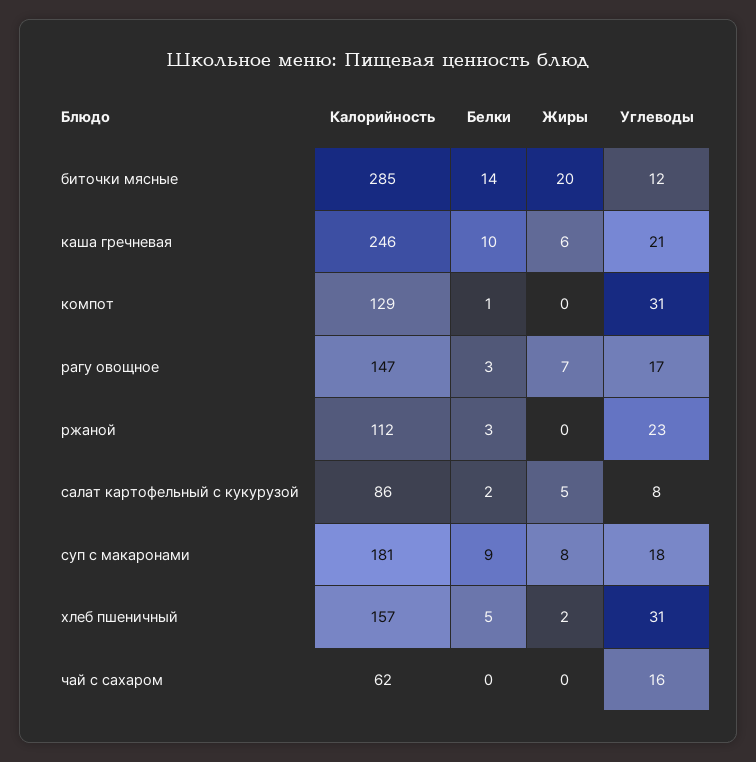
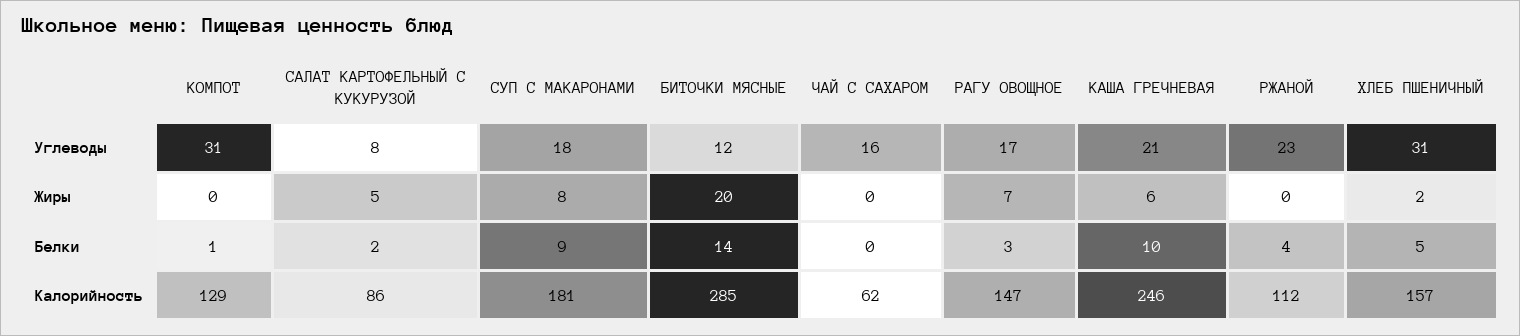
  {
    "Калорийность": {
      "биточки мясные": 285,
      "каша гречневая": 246,
      "компот": 129,
      "рагу овощное": 147,
      "ржаной": 112,
      "салат картофельный с кукурузой": 86,
      "суп с макаронами": 181,
      "хлеб пшеничный": 157,
      "чай с сахаром": 62
    },
    "Белки": {
      "биточки мясные": 14,
      "каша гречневая": 10,
      "компот": 1,
      "рагу овощное": 3,
-     "ржаной": 3,
+     "ржаной": 4,
      "салат картофельный с кукурузой": 2,
      "суп с макаронами": 9,
      "хлеб пшеничный": 5,
      "чай с сахаром": 0
    },
    "Жиры": {
      "биточки мясные": 20,
      "каша гречневая": 6,
      "компот": 0,
      "рагу овощное": 7,
      "ржаной": 0,
      "салат картофельный с кукурузой": 5,
      "суп с макаронами": 8,
      "хлеб пшеничный": 2,
      "чай с сахаром": 0
    },
    "Углеводы": {
      "биточки мясные": 12,
      "каша гречневая": 21,
      "компот": 31,
      "рагу овощное": 17,
      "ржаной": 23,
      "салат картофельный с кукурузой": 8,
      "суп с макаронами": 18,
      "хлеб пшеничный": 31,
      "чай с сахаром": 16
    }
  }

